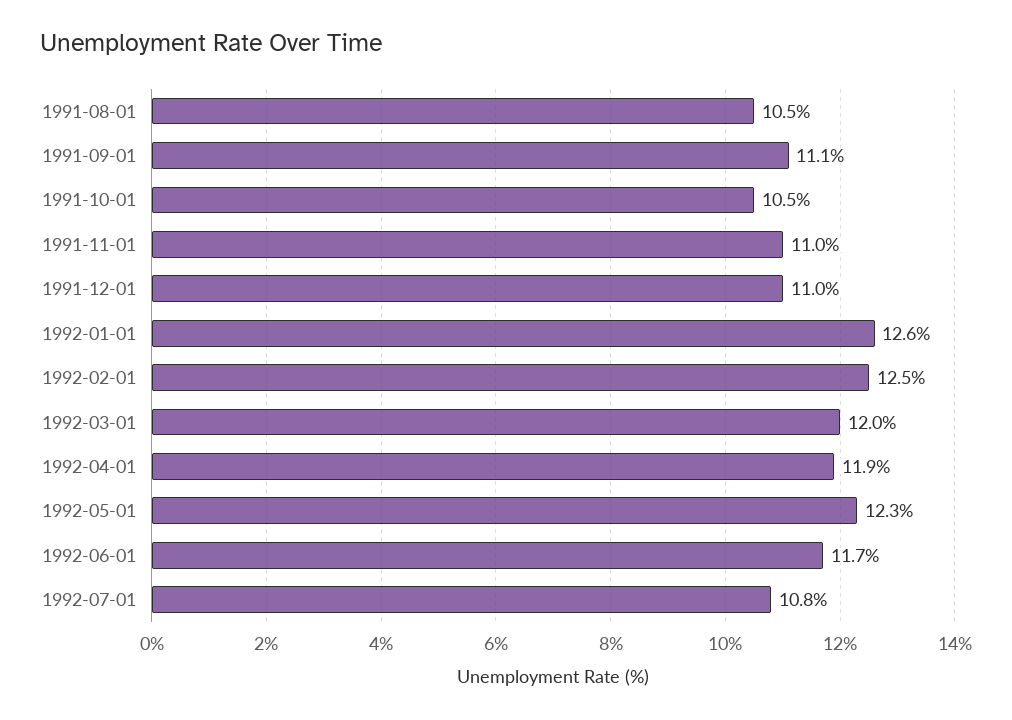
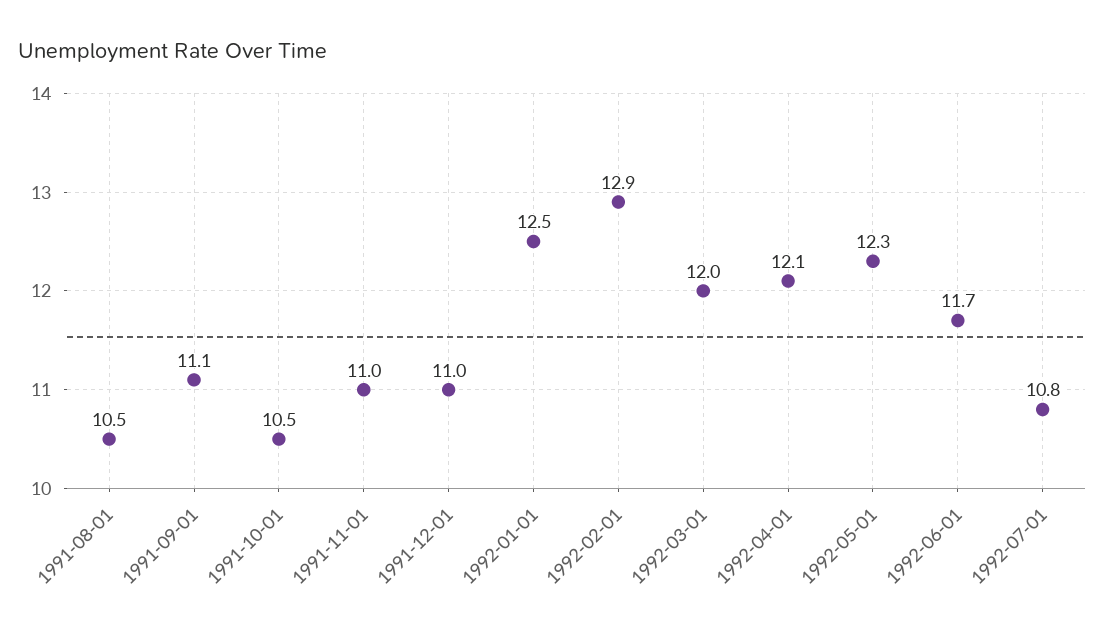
  {
    "1991-08-01": 10.5,
    "1991-09-01": 11.1,
    "1991-10-01": 10.5,
    "1991-11-01": 11,
    "1991-12-01": 11,
-   "1992-01-01": 12.6,
+   "1992-01-01": 12.5,
-   "1992-02-01": 12.5,
+   "1992-02-01": 12.9,
    "1992-03-01": 12,
-   "1992-04-01": 11.9,
+   "1992-04-01": 12.1,
    "1992-05-01": 12.3,
    "1992-06-01": 11.7,
    "1992-07-01": 10.8
  }

